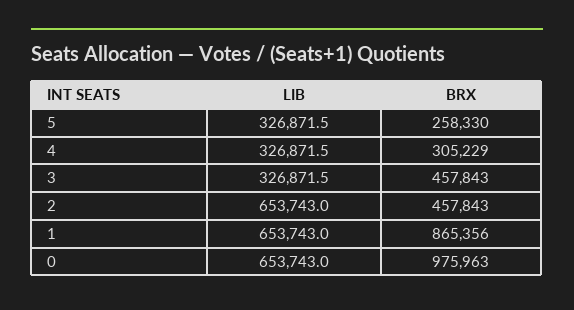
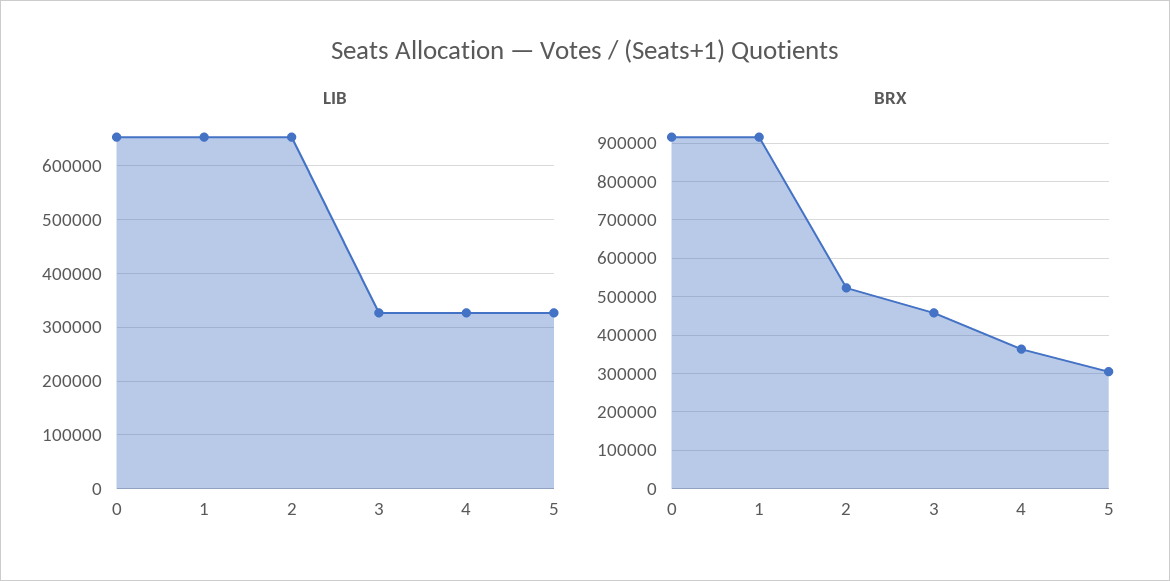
  {
    "LIB": {
      "5": 326871.5,
      "4": 326871.5,
      "3": 326871.5,
      "2": 653743,
      "1": 653743,
      "0": 653743
    },
    "BRX": {
-     "5": 258330,
+     "5": 300000,
-     "4": 305229,
+     "4": 360000,
      "3": 457843,
-     "2": 457843,
+     "2": 520000,
-     "1": 865356,
+     "1": 920000,
-     "0": 975963
+     "0": 920000
    }
  }

